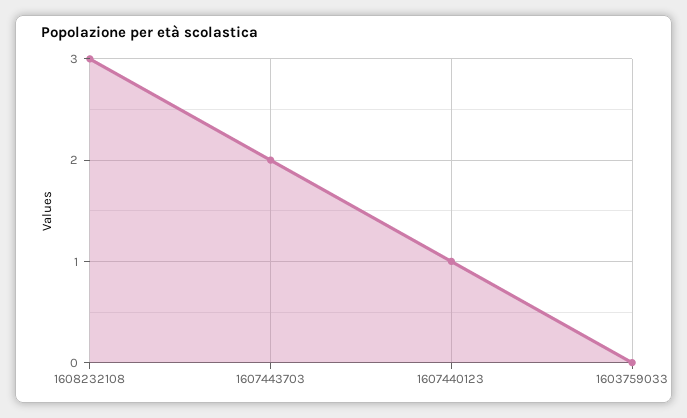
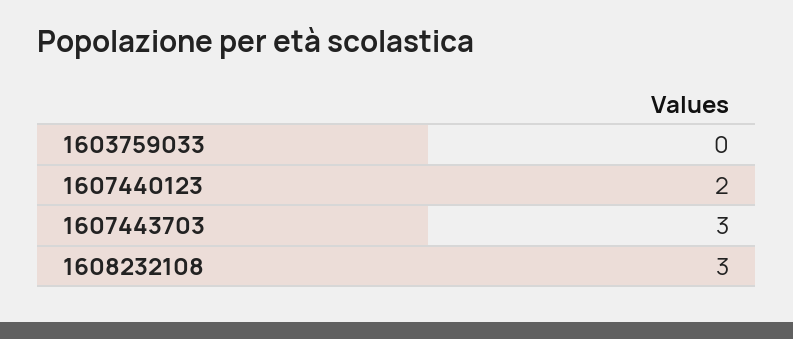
  {
    "1608232108": 3,
-   "1607443703": 2,
+   "1607443703": 3,
-   "1607440123": 1,
+   "1607440123": 2,
    "1603759033": 0
  }

